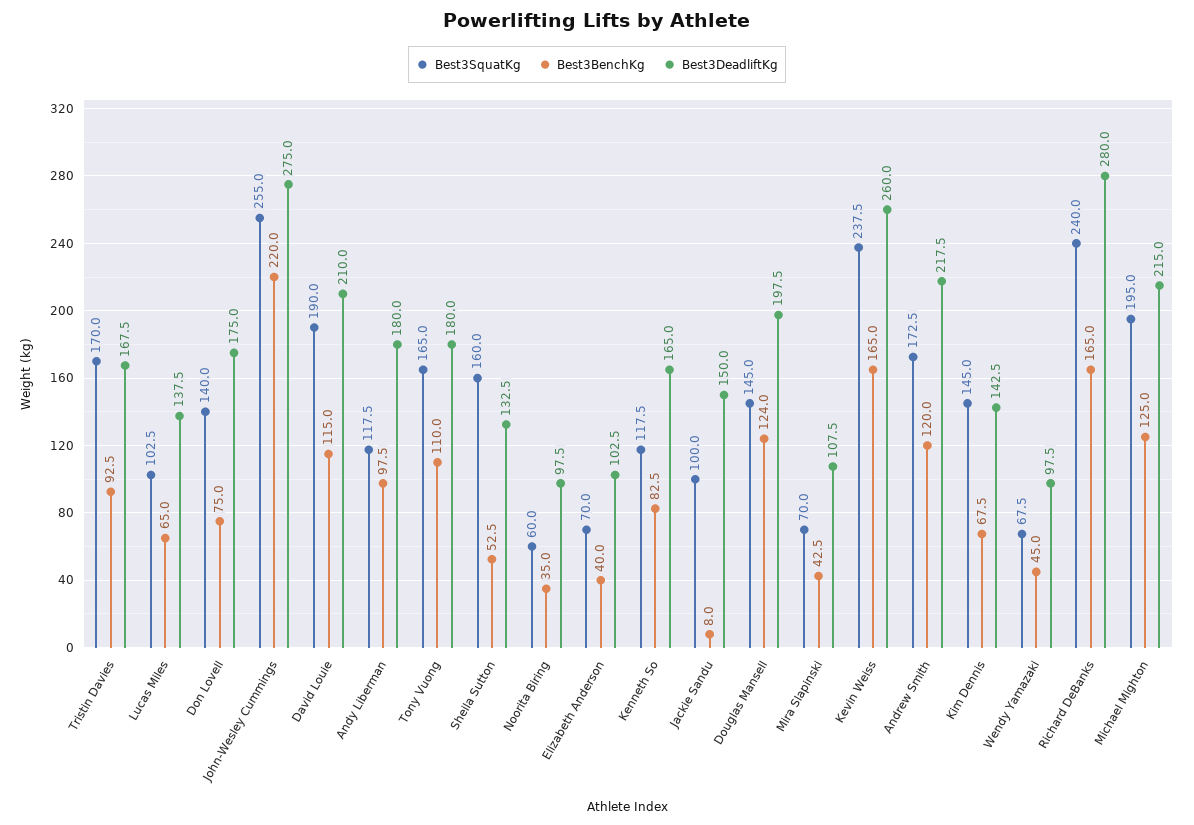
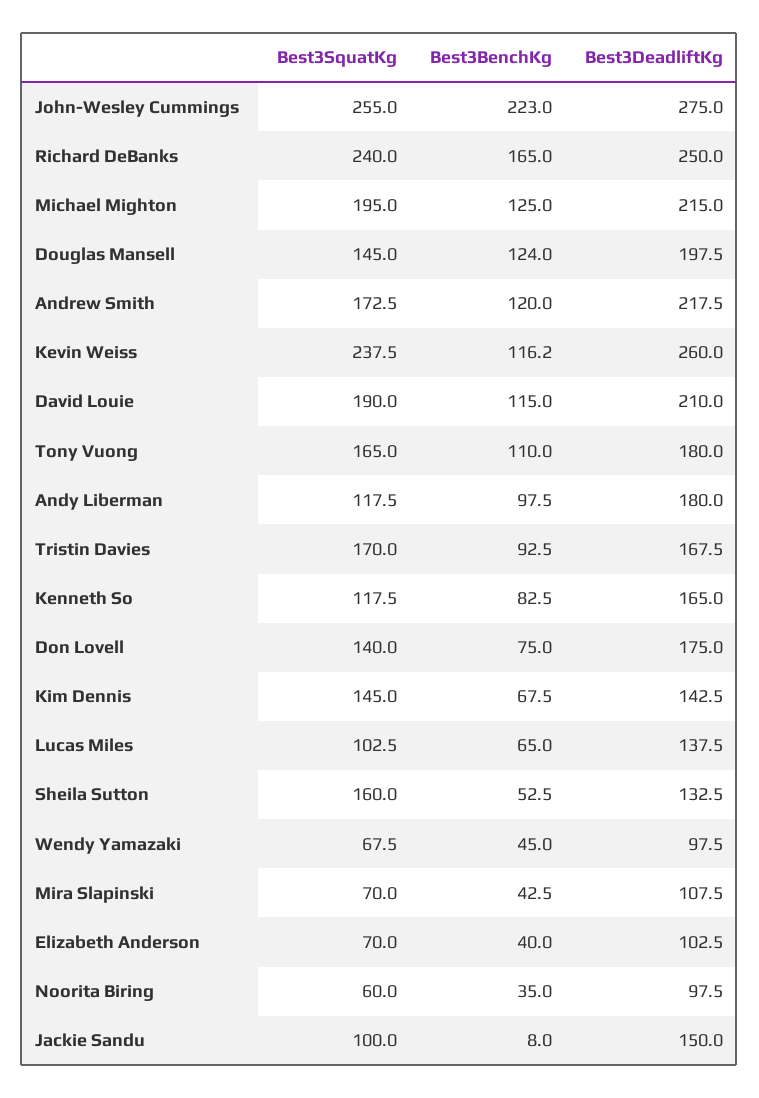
  {
    "Best3SquatKg": {
      "Tristin Davies": 170,
      "Lucas Miles": 102.5,
      "Don Lovell": 140,
      "John-Wesley Cummings": 255,
      "David Louie": 190,
      "Andy Liberman": 117.5,
      "Tony Vuong": 165,
      "Sheila Sutton": 160,
      "Noorita Biring": 60,
      "Elizabeth Anderson": 70,
      "Kenneth So": 117.5,
      "Jackie Sandu": 100,
      "Douglas Mansell": 145,
      "Mira Slapinski": 70,
      "Kevin Weiss": 237.5,
      "Andrew Smith": 172.5,
      "Kim Dennis": 145,
      "Wendy Yamazaki": 67.5,
      "Richard DeBanks": 240,
      "Michael Mighton": 195
    },
    "Best3BenchKg": {
      "Tristin Davies": 92.5,
      "Lucas Miles": 65,
      "Don Lovell": 75,
-     "John-Wesley Cummings": 220,
+     "John-Wesley Cummings": 223,
      "David Louie": 115,
      "Andy Liberman": 97.5,
      "Tony Vuong": 110,
      "Sheila Sutton": 52.5,
      "Noorita Biring": 35,
      "Elizabeth Anderson": 40,
      "Kenneth So": 82.5,
      "Jackie Sandu": 8,
      "Douglas Mansell": 124,
      "Mira Slapinski": 42.5,
-     "Kevin Weiss": 165,
+     "Kevin Weiss": 116.2,
      "Andrew Smith": 120,
      "Kim Dennis": 67.5,
      "Wendy Yamazaki": 45,
      "Richard DeBanks": 165,
      "Michael Mighton": 125
    },
    "Best3DeadliftKg": {
      "Tristin Davies": 167.5,
      "Lucas Miles": 137.5,
      "Don Lovell": 175,
      "John-Wesley Cummings": 275,
      "David Louie": 210,
      "Andy Liberman": 180,
      "Tony Vuong": 180,
      "Sheila Sutton": 132.5,
      "Noorita Biring": 97.5,
      "Elizabeth Anderson": 102.5,
      "Kenneth So": 165,
      "Jackie Sandu": 150,
      "Douglas Mansell": 197.5,
      "Mira Slapinski": 107.5,
      "Kevin Weiss": 260,
      "Andrew Smith": 217.5,
      "Kim Dennis": 142.5,
      "Wendy Yamazaki": 97.5,
-     "Richard DeBanks": 280,
+     "Richard DeBanks": 250,
      "Michael Mighton": 215
    }
  }

